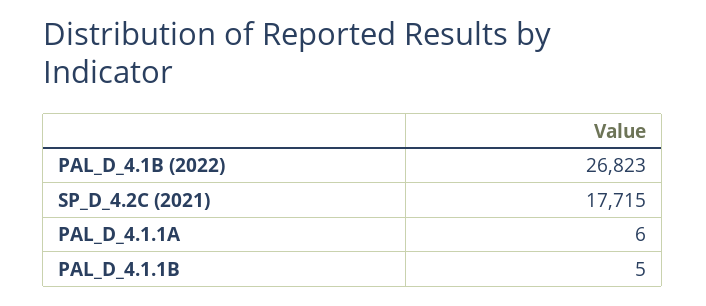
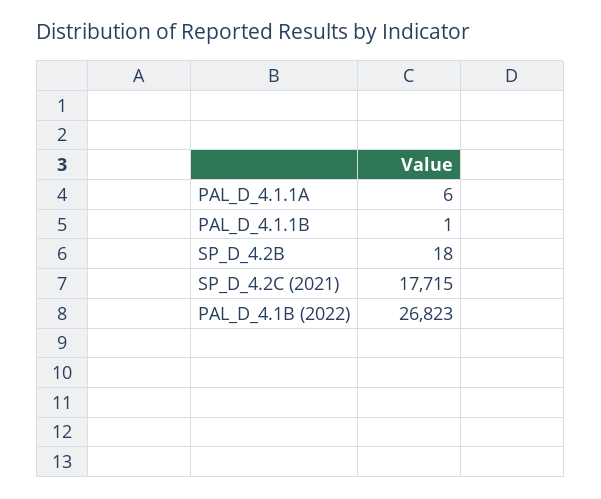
  {
    "PAL_D_4.1B (2022)": 26823,
    "SP_D_4.2C (2021)": 17715,
    "PAL_D_4.1.1A": 6,
-   "PAL_D_4.1.1B": 5
+   "PAL_D_4.1.1B": 1,
+   "SP_D_4.2B": 18
  }

